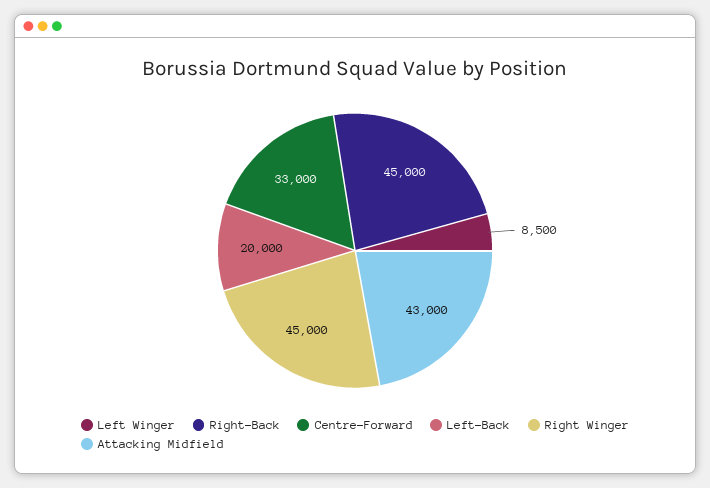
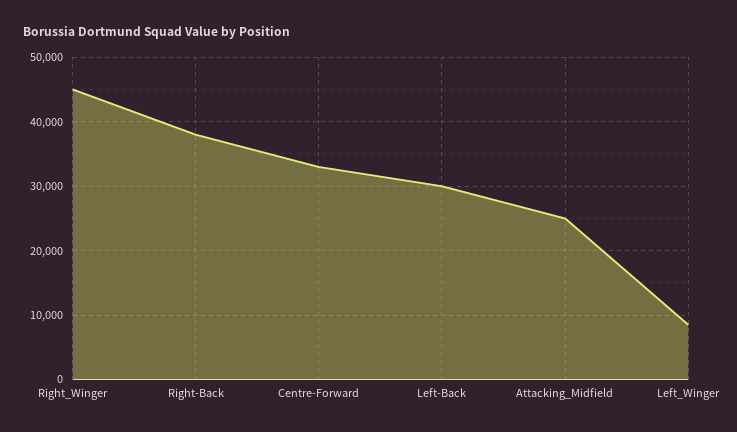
  {
    "Left Winger": 8500,
-   "Right-Back": 45000,
+   "Right-Back": 38000,
    "Centre-Forward": 33000,
-   "Left-Back": 20000,
+   "Left-Back": 30000,
    "Right Winger": 45000,
-   "Attacking Midfield": 43000
+   "Attacking Midfield": 25000
  }

